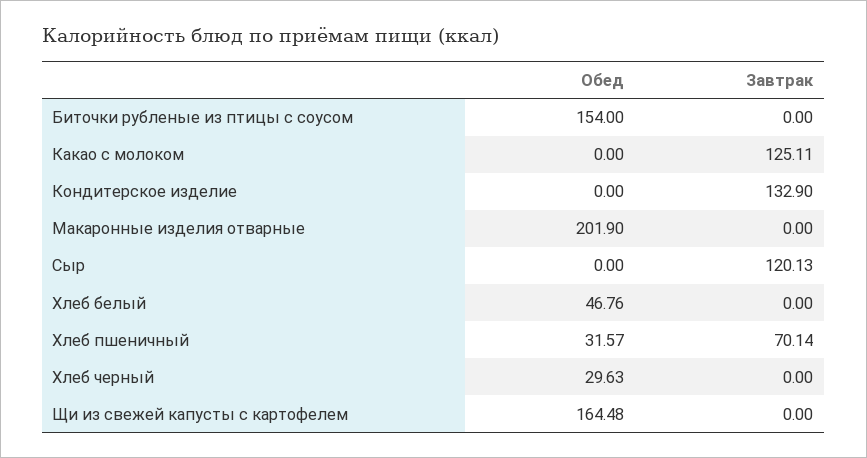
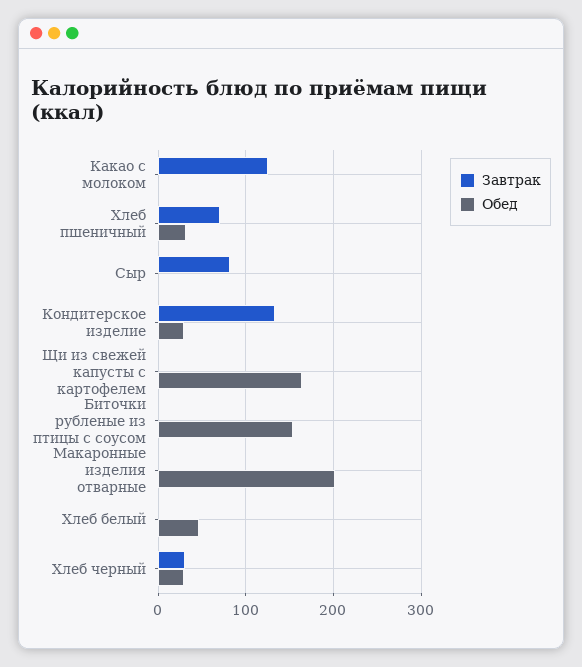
  {
    "Обед": {
      "Биточки рубленые из птицы с соусом": 154,
      "Какао с молоком": 0,
-     "Кондитерское изделие": 0,
+     "Кондитерское изделие": 30,
      "Макаронные изделия отварные": 201.9,
      "Сыр": 0,
      "Хлеб белый": 46.76,
      "Хлеб пшеничный": 31.57,
      "Хлеб черный": 29.63,
      "Щи из свежей капусты с картофелем": 164.48
    },
    "Завтрак": {
      "Биточки рубленые из птицы с соусом": 0,
      "Какао с молоком": 125.11,
      "Кондитерское изделие": 132.9,
      "Макаронные изделия отварные": 0,
-     "Сыр": 120.13,
+     "Сыр": 80,
      "Хлеб белый": 0,
      "Хлеб пшеничный": 70.14,
-     "Хлеб черный": 0,
+     "Хлеб черный": 30,
      "Щи из свежей капусты с картофелем": 0
    }
  }

